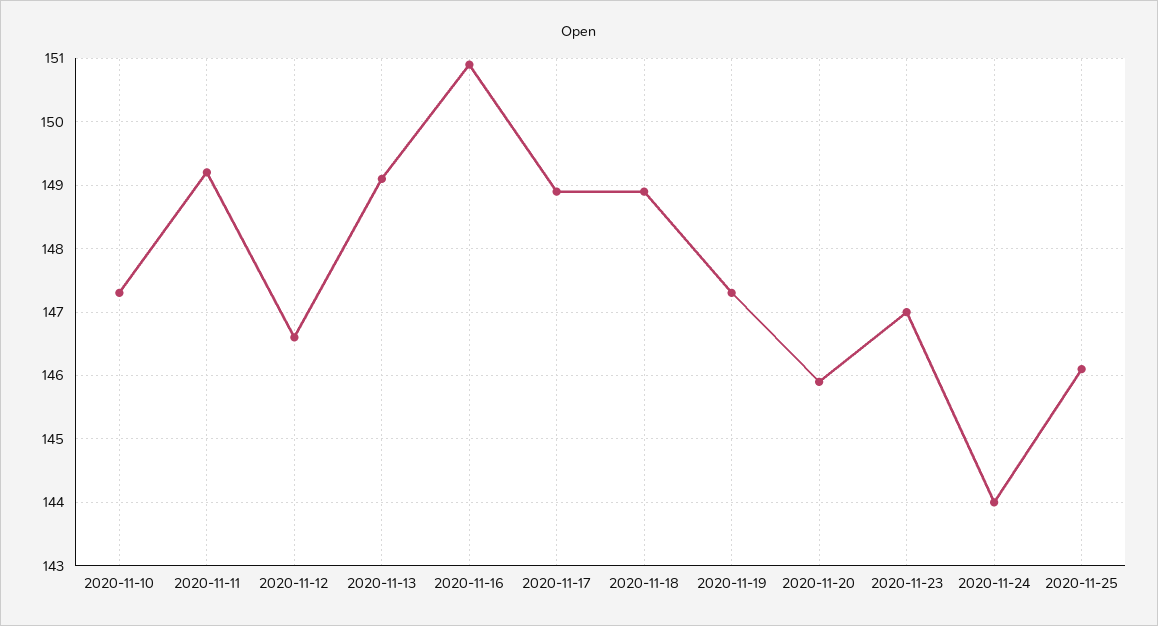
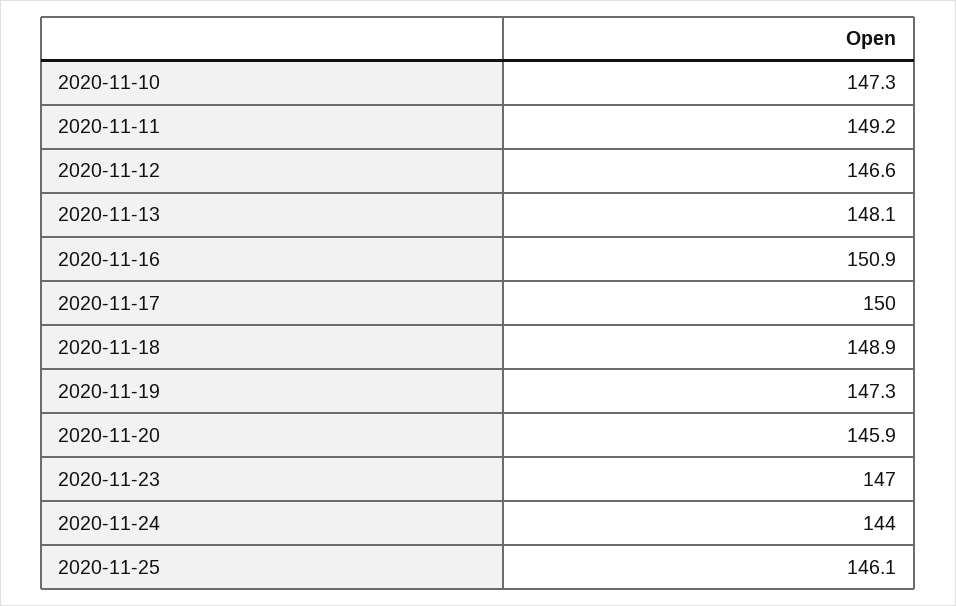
  {
    "2020-11-10": 147.3,
    "2020-11-11": 149.2,
    "2020-11-12": 146.6,
-   "2020-11-13": 149.1,
+   "2020-11-13": 148.1,
    "2020-11-16": 150.9,
-   "2020-11-17": 148.9,
+   "2020-11-17": 150,
    "2020-11-18": 148.9,
    "2020-11-19": 147.3,
    "2020-11-20": 145.9,
    "2020-11-23": 147,
    "2020-11-24": 144,
    "2020-11-25": 146.1
  }

